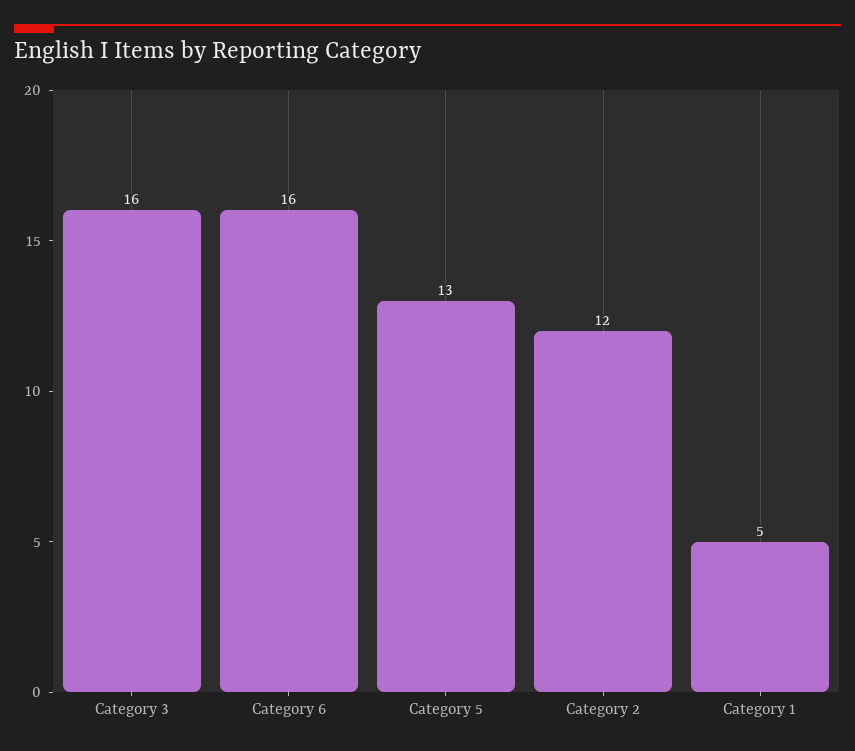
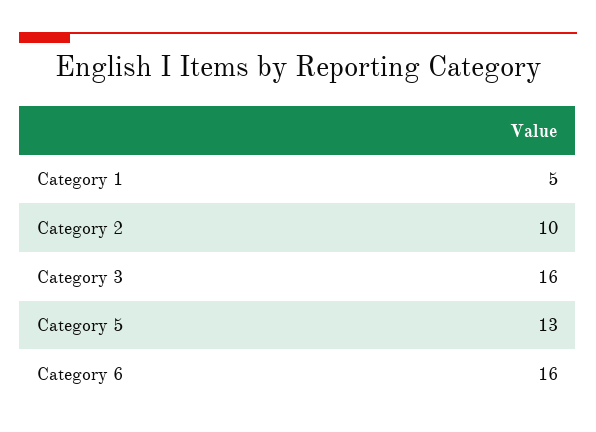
  {
    "Category 3": 16,
    "Category 6": 16,
    "Category 5": 13,
-   "Category 2": 12,
+   "Category 2": 10,
    "Category 1": 5
  }

